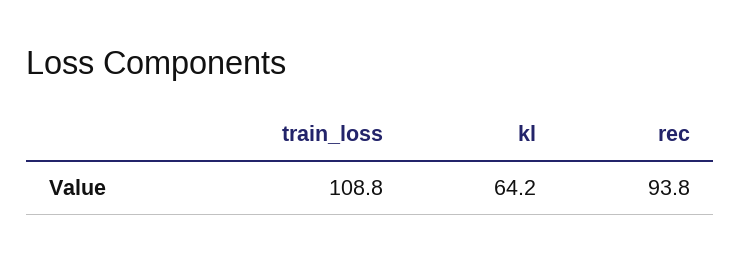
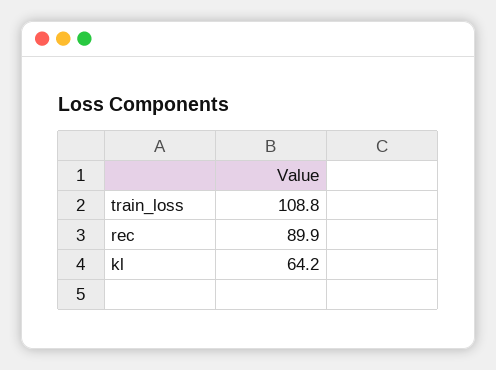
  {
    "train_loss": 108.8,
    "kl": 64.2,
-   "rec": 93.8
+   "rec": 89.9
  }

